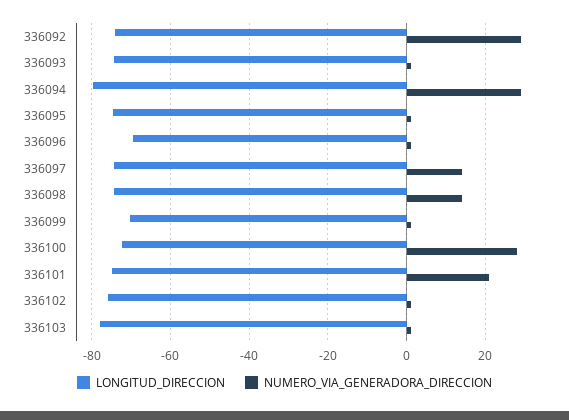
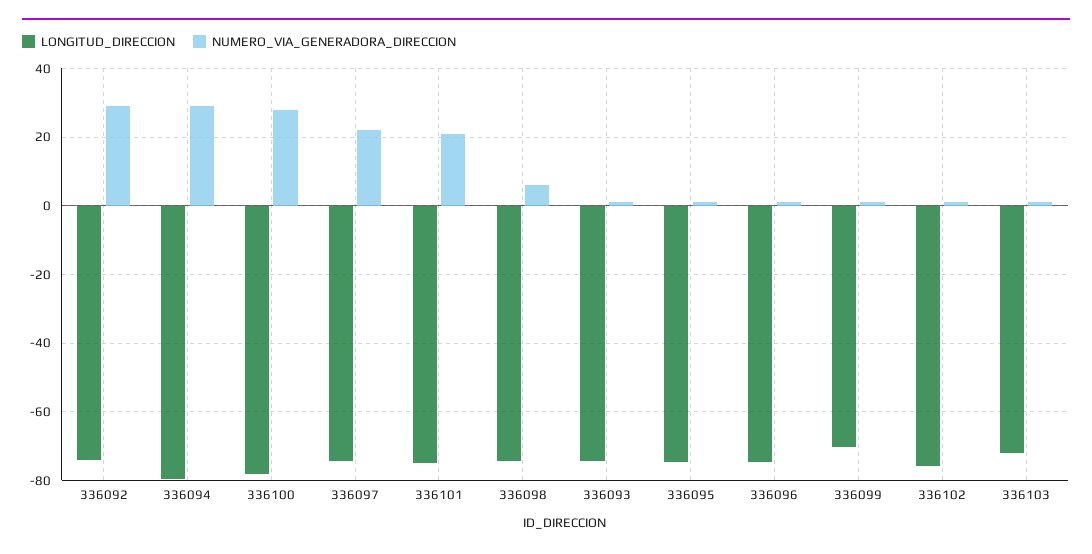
  {
    "LONGITUD_DIRECCION": {
      "336092": -74,
      "336093": -74,
      "336094": -80,
      "336095": -74,
-     "336096": -70,
+     "336096": -74,
      "336097": -74,
      "336098": -74,
      "336099": -70,
-     "336100": -72,
+     "336100": -78,
      "336101": -74,
      "336102": -76,
-     "336103": -78
+     "336103": -72
    },
    "NUMERO_VIA_GENERADORA_DIRECCION": {
      "336092": 30,
      "336093": 2,
      "336094": 30,
      "336095": 2,
      "336096": 2,
-     "336097": 14,
+     "336097": 22,
-     "336098": 14,
+     "336098": 6,
      "336099": 2,
      "336100": 28,
      "336101": 22,
      "336102": 2,
      "336103": 2
    }
  }

